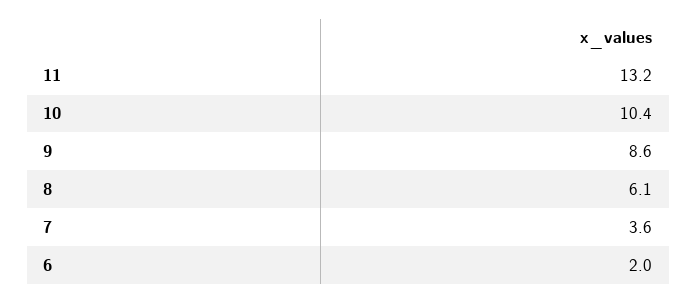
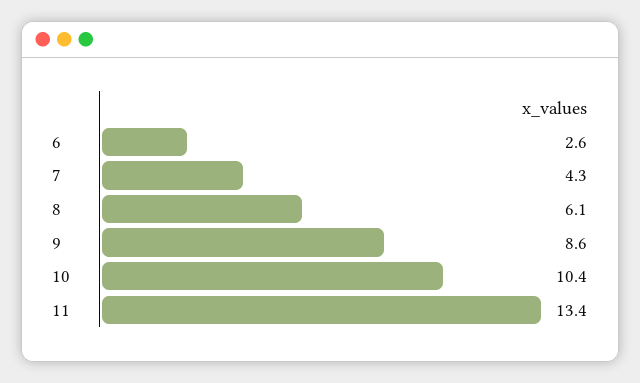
  {
-   "11": 13.2,
+   "11": 13.4,
    "10": 10.4,
    "9": 8.6,
    "8": 6.1,
-   "7": 3.6,
+   "7": 4.3,
-   "6": 2
+   "6": 2.6
  }

